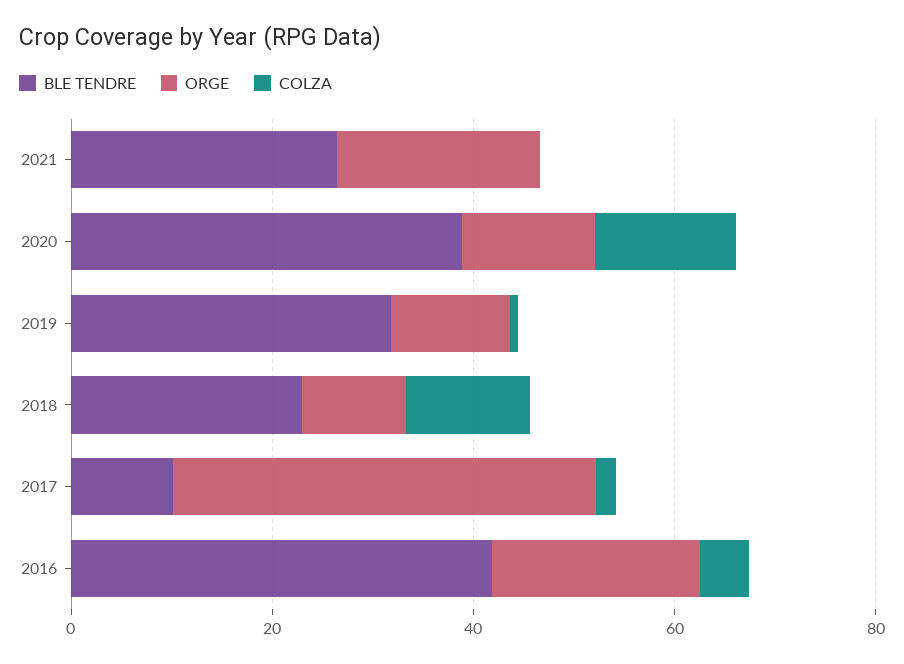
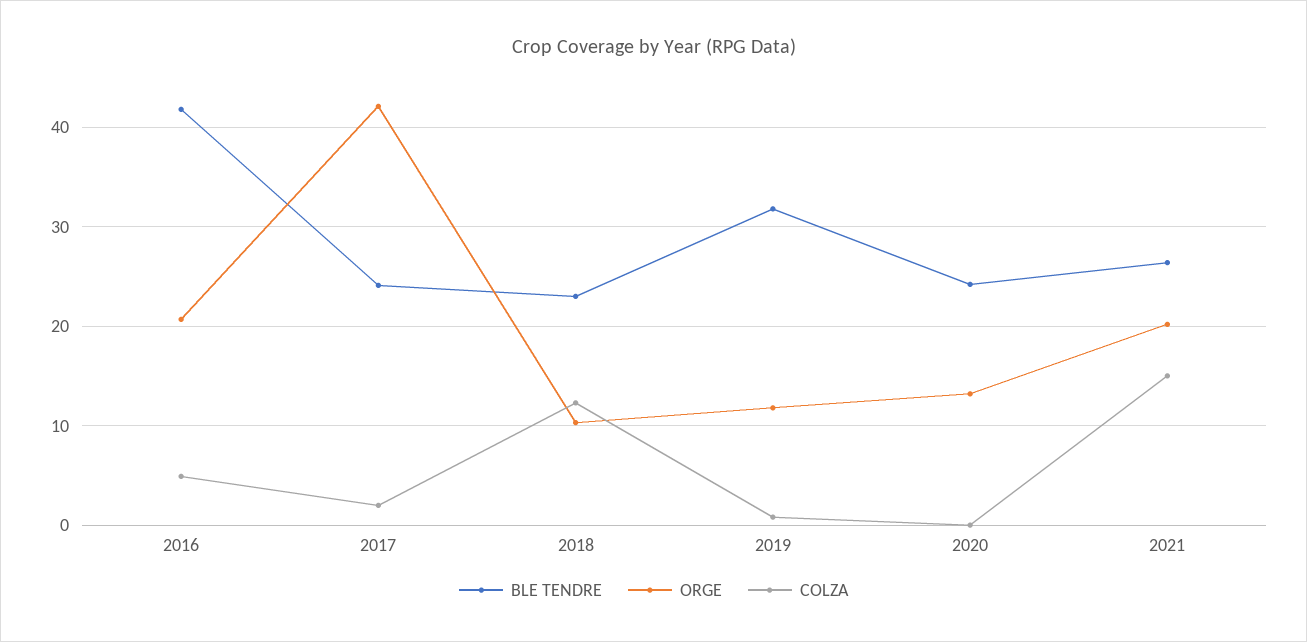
  {
    "BLE TENDRE": {
      "2021": 26,
-     "2020": 40,
+     "2020": 24,
      "2019": 32,
      "2018": 23,
-     "2017": 10,
+     "2017": 24,
      "2016": 42
    },
    "ORGE": {
      "2021": 20,
      "2020": 13,
      "2019": 12,
      "2018": 10,
      "2017": 42,
      "2016": 21
    },
    "COLZA": {
-     "2021": 0,
+     "2021": 15,
-     "2020": 15,
+     "2020": 0,
      "2019": 1,
      "2018": 12,
      "2017": 2,
      "2016": 5
    }
  }

